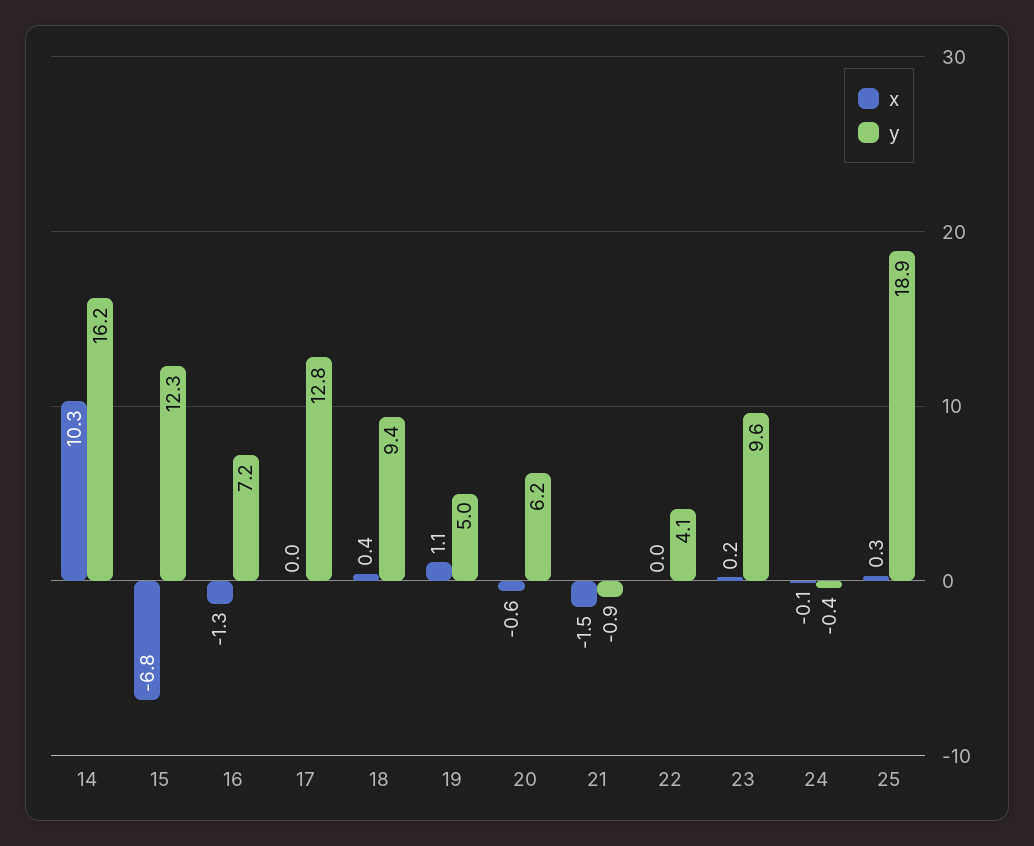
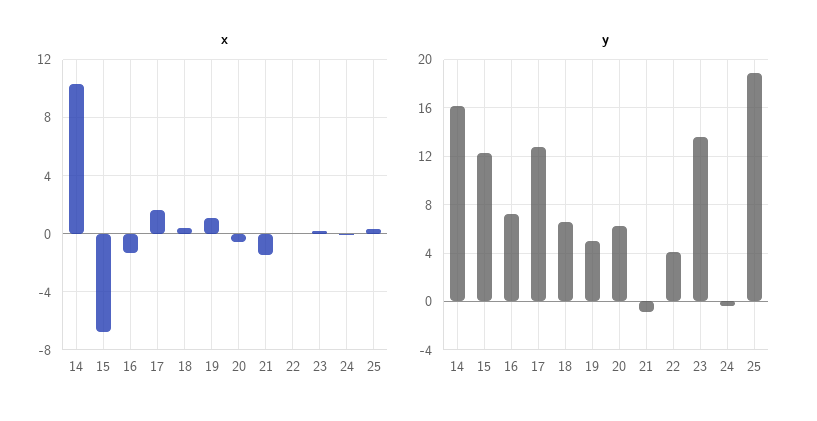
  {
    "x": {
      "14": 10.3,
      "15": -6.8,
      "16": -1.3,
-     "17": 0,
+     "17": 1.5,
      "18": 0.4,
      "19": 1.1,
      "20": -0.6,
      "21": -1.5,
      "22": 0,
      "23": 0.2,
      "24": -0.1,
      "25": 0.3
    },
    "y": {
      "14": 16.2,
      "15": 12.3,
      "16": 7.2,
      "17": 12.8,
-     "18": 9.4,
+     "18": 6.5,
      "19": 5,
      "20": 6.2,
      "21": -0.9,
      "22": 4.1,
-     "23": 9.6,
+     "23": 13.5,
      "24": -0.4,
      "25": 18.9
    }
  }

